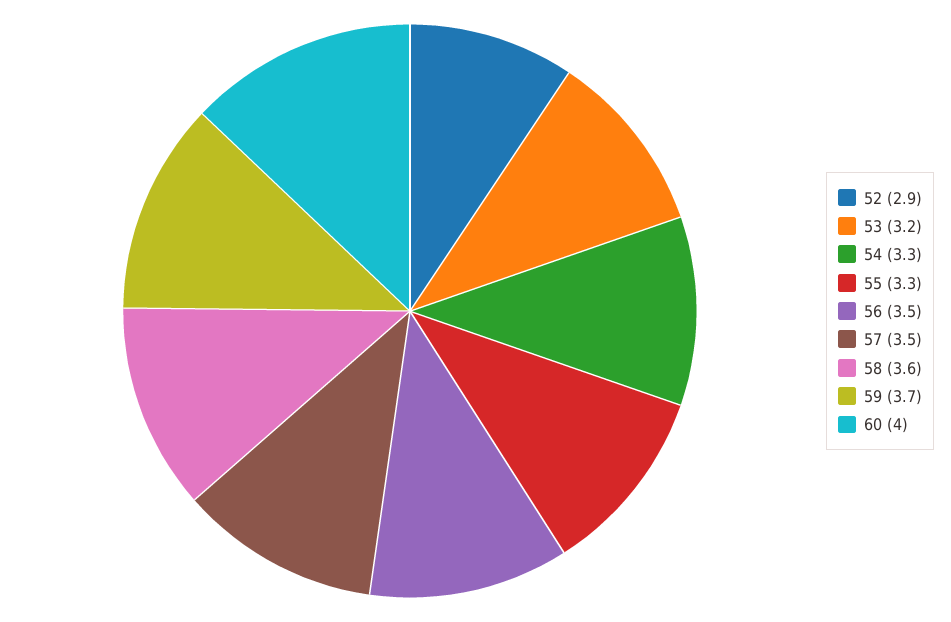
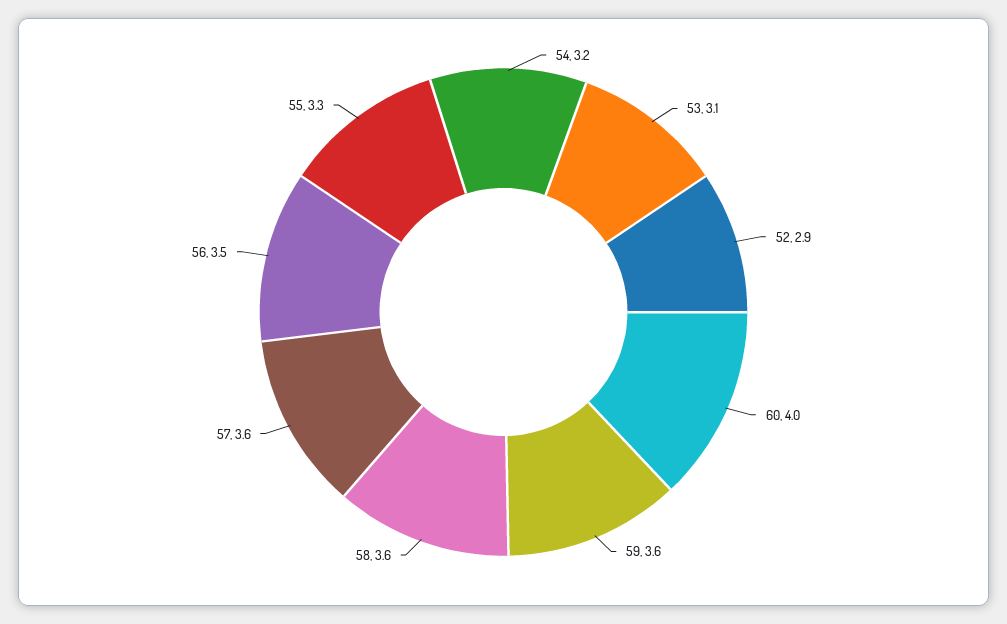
  {
    "52": 2.9,
-   "53": 3.2,
+   "53": 3.1,
-   "54": 3.3,
+   "54": 3.2,
    "55": 3.3,
    "56": 3.5,
-   "57": 3.5,
+   "57": 3.6,
    "58": 3.6,
-   "59": 3.7,
+   "59": 3.6,
    "60": 4
  }

